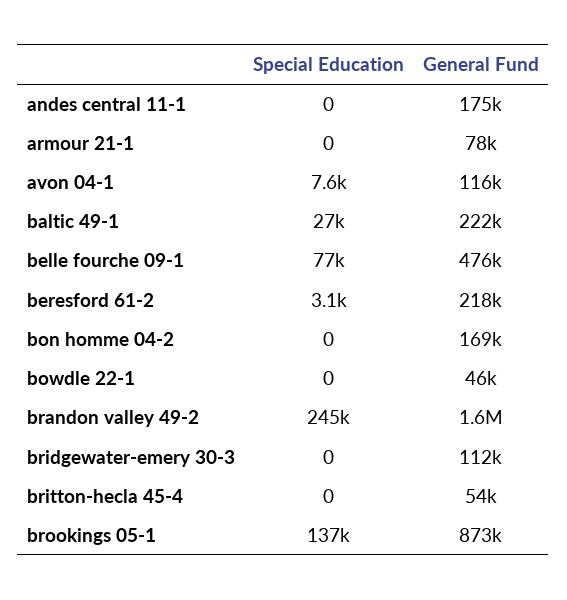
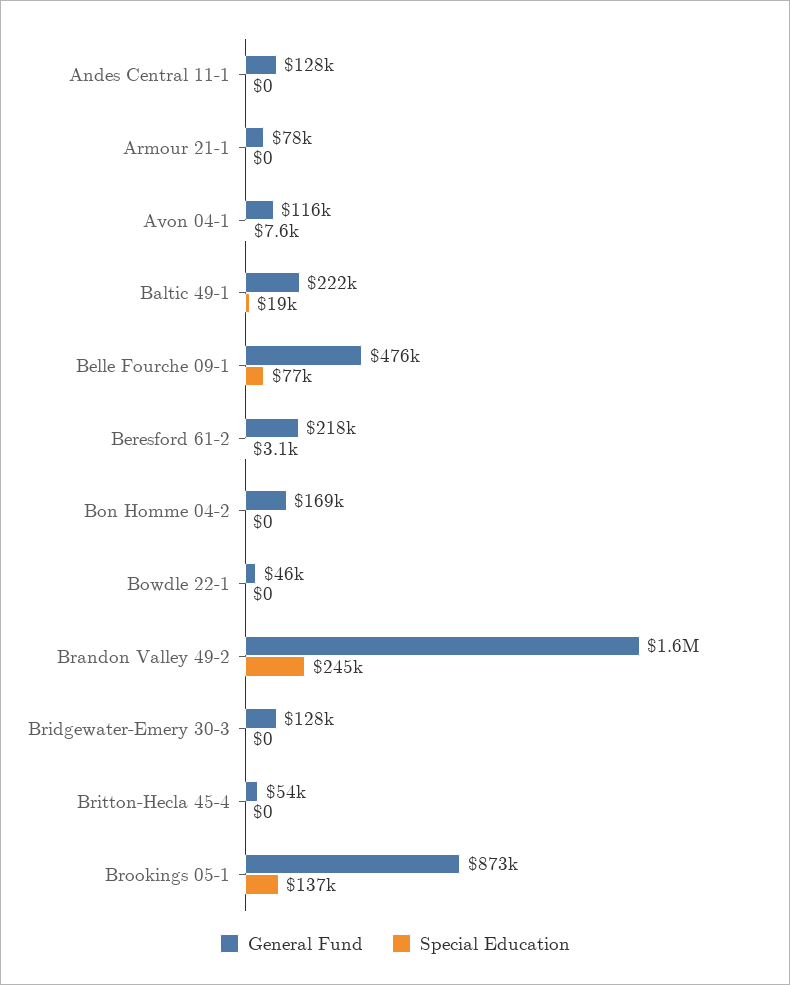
  {
    "Special Education": {
      "andes central 11-1": 0,
      "armour 21-1": 0,
      "avon 04-1": 7600,
-     "baltic 49-1": 27000,
+     "baltic 49-1": 19000,
      "belle fourche 09-1": 77000,
      "beresford 61-2": 3100,
      "bon homme 04-2": 0,
      "bowdle 22-1": 0,
      "brandon valley 49-2": 245000,
      "bridgewater-emery 30-3": 0,
      "britton-hecla 45-4": 0,
      "brookings 05-1": 137000
    },
    "General Fund": {
-     "andes central 11-1": 175000,
+     "andes central 11-1": 128000,
      "armour 21-1": 78000,
      "avon 04-1": 116000,
      "baltic 49-1": 222000,
      "belle fourche 09-1": 476000,
      "beresford 61-2": 218000,
      "bon homme 04-2": 169000,
      "bowdle 22-1": 46000,
      "brandon valley 49-2": 1600000,
-     "bridgewater-emery 30-3": 112000,
+     "bridgewater-emery 30-3": 128000,
      "britton-hecla 45-4": 54000,
      "brookings 05-1": 873000
    }
  }

